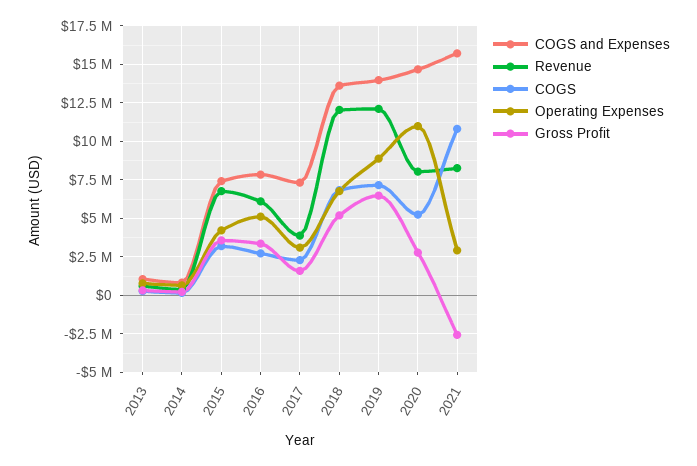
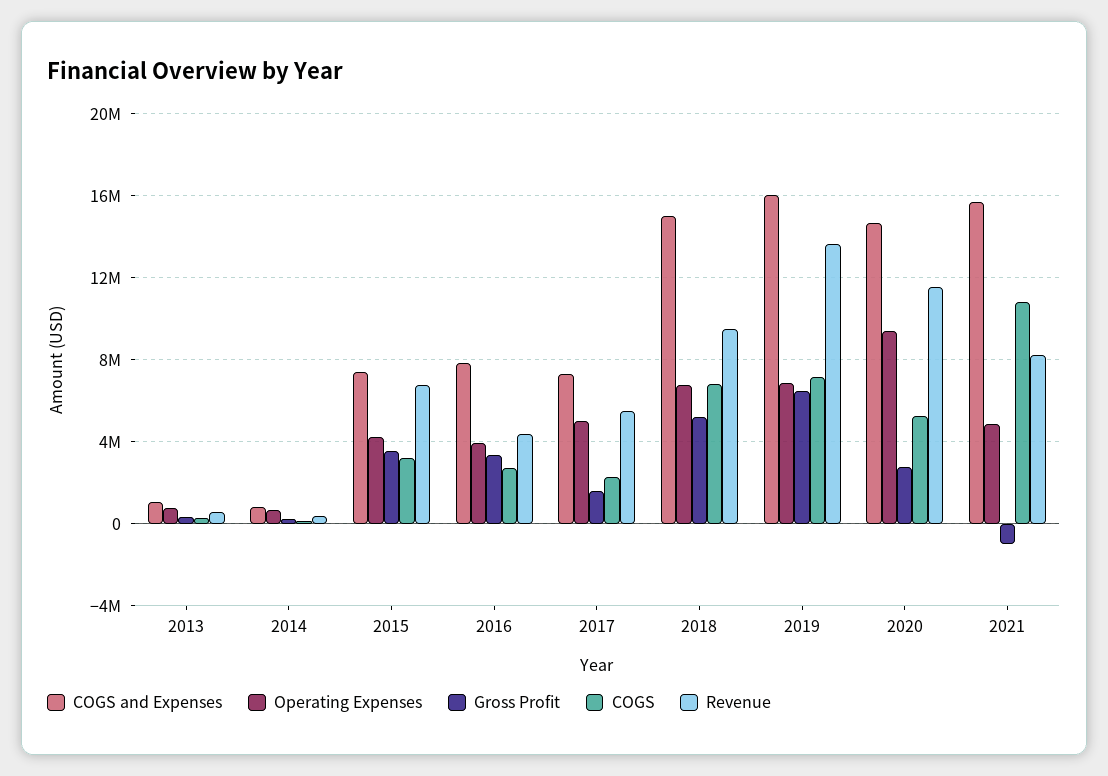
  {
    "COGS and Expenses": {
      "2013": 1000000,
      "2014": 1000000,
      "2015": 7500000,
      "2016": 8000000,
      "2017": 7500000,
-     "2018": 13500000,
+     "2018": 15000000,
-     "2019": 14000000,
+     "2019": 16000000,
      "2020": 14500000,
      "2021": 15500000
    },
    "Revenue": {
      "2013": 500000,
      "2014": 500000,
      "2015": 7000000,
-     "2016": 6000000,
+     "2016": 4500000,
-     "2017": 4000000,
+     "2017": 5500000,
-     "2018": 12000000,
+     "2018": 9500000,
-     "2019": 12000000,
+     "2019": 13500000,
-     "2020": 8000000,
+     "2020": 11500000,
      "2021": 8500000
    },
    "COGS": {
      "2013": 500000,
      "2014": 0,
      "2015": 3000000,
      "2016": 2500000,
      "2017": 2500000,
      "2018": 7000000,
      "2019": 7000000,
      "2020": 5500000,
      "2021": 11000000
    },
    "Operating Expenses": {
      "2013": 1000000,
      "2014": 500000,
      "2015": 4000000,
-     "2016": 5000000,
+     "2016": 4000000,
-     "2017": 3000000,
+     "2017": 5000000,
      "2018": 7000000,
-     "2019": 9000000,
+     "2019": 7000000,
-     "2020": 11000000,
+     "2020": 9500000,
-     "2021": 3000000
+     "2021": 5000000
    },
    "Gross Profit": {
      "2013": 500000,
      "2014": 0,
      "2015": 3500000,
      "2016": 3500000,
      "2017": 1500000,
      "2018": 5000000,
      "2019": 6500000,
      "2020": 3000000,
-     "2021": -2500000
+     "2021": -1000000
    }
  }

